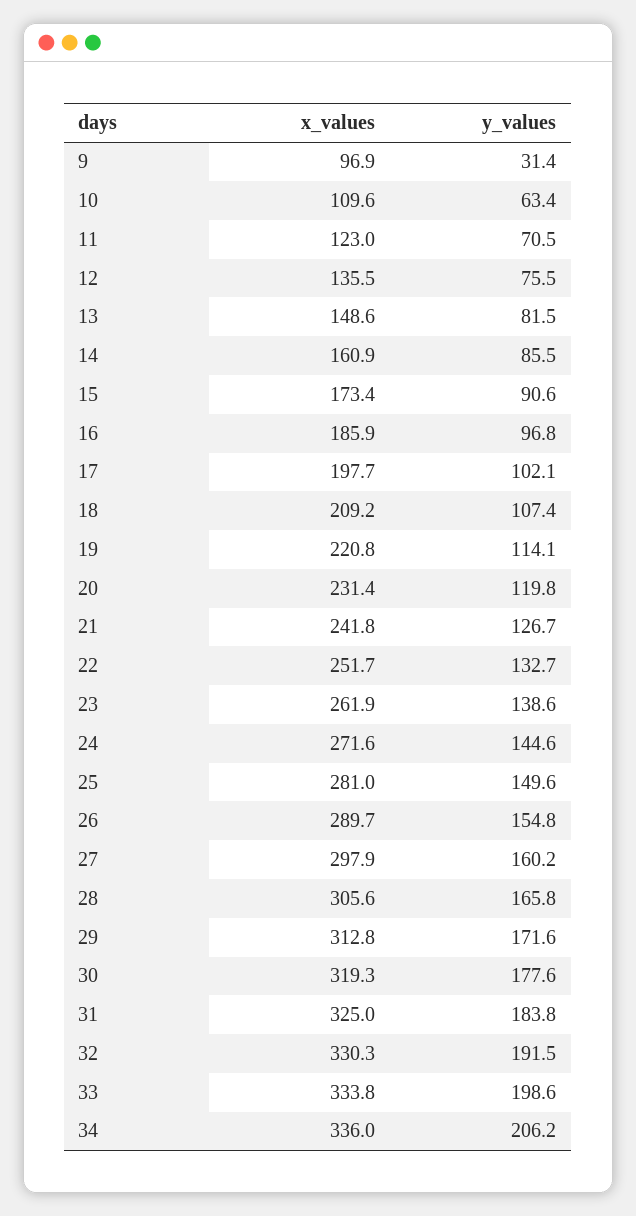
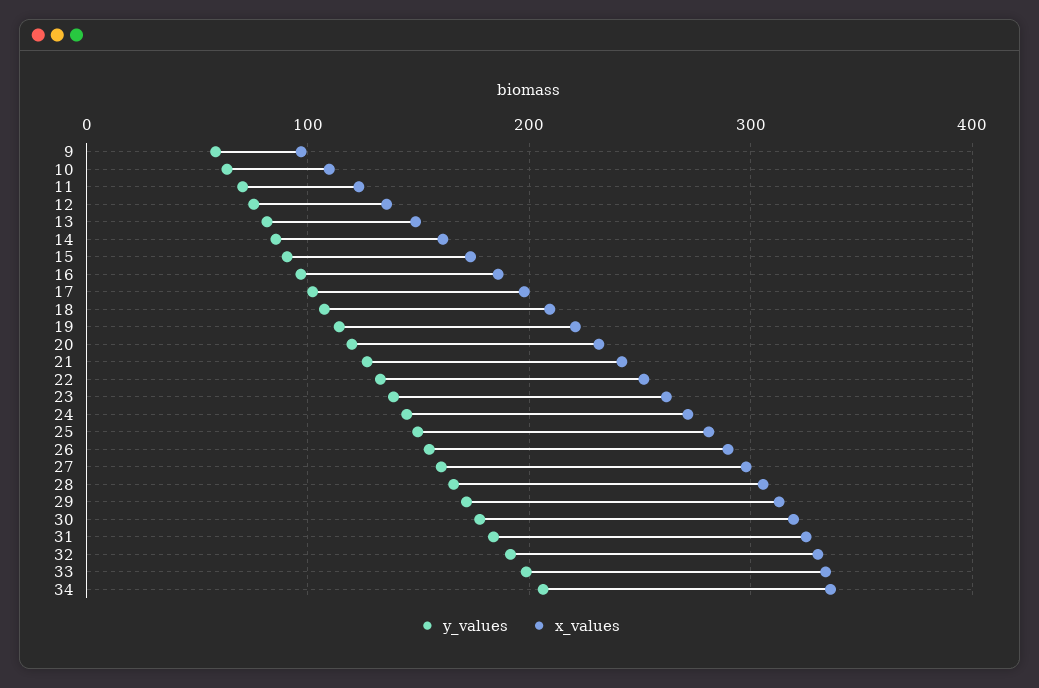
  {
    "x_values": {
      "9": 96.9,
      "10": 109.6,
      "11": 123,
      "12": 135.5,
      "13": 148.6,
      "14": 160.9,
      "15": 173.4,
      "16": 185.9,
      "17": 197.7,
      "18": 209.2,
      "19": 220.8,
      "20": 231.4,
      "21": 241.8,
      "22": 251.7,
      "23": 261.9,
      "24": 271.6,
      "25": 281,
      "26": 289.7,
      "27": 297.9,
      "28": 305.6,
      "29": 312.8,
      "30": 319.3,
      "31": 325,
      "32": 330.3,
      "33": 333.8,
      "34": 336
    },
    "y_values": {
-     "9": 31.4,
+     "9": 60,
      "10": 63.4,
      "11": 70.5,
      "12": 75.5,
      "13": 81.5,
      "14": 85.5,
      "15": 90.6,
      "16": 96.8,
      "17": 102.1,
      "18": 107.4,
      "19": 114.1,
      "20": 119.8,
      "21": 126.7,
      "22": 132.7,
      "23": 138.6,
      "24": 144.6,
      "25": 149.6,
      "26": 154.8,
      "27": 160.2,
      "28": 165.8,
      "29": 171.6,
      "30": 177.6,
      "31": 183.8,
      "32": 191.5,
      "33": 198.6,
      "34": 206.2
    }
  }

